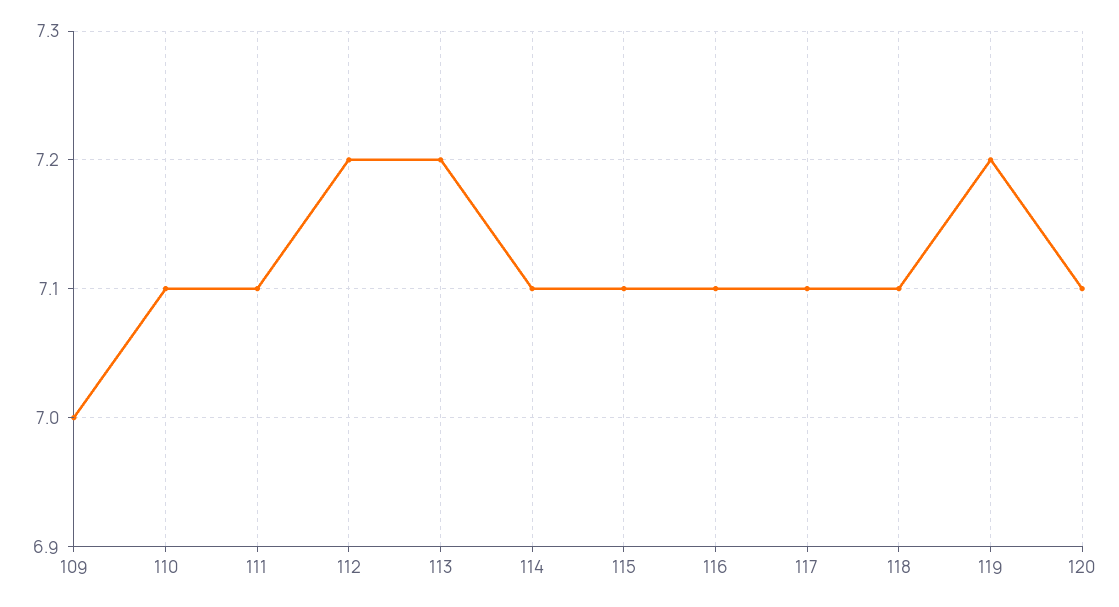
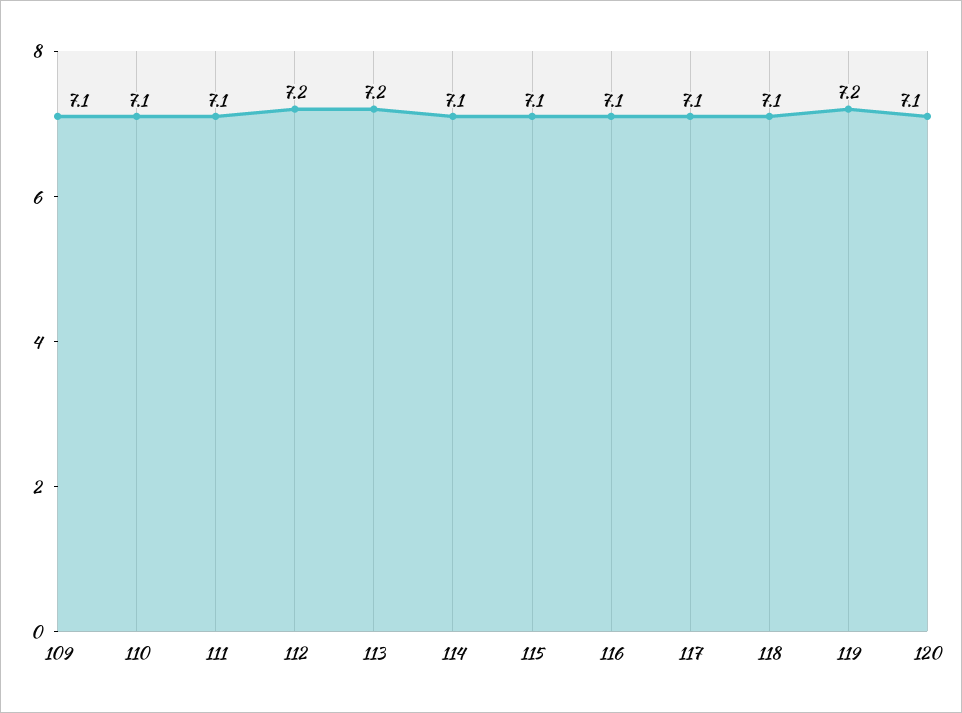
  {
-   "109": 7,
+   "109": 7.1,
    "110": 7.1,
    "111": 7.1,
    "112": 7.2,
    "113": 7.2,
    "114": 7.1,
    "115": 7.1,
    "116": 7.1,
    "117": 7.1,
    "118": 7.1,
    "119": 7.2,
    "120": 7.1
  }

